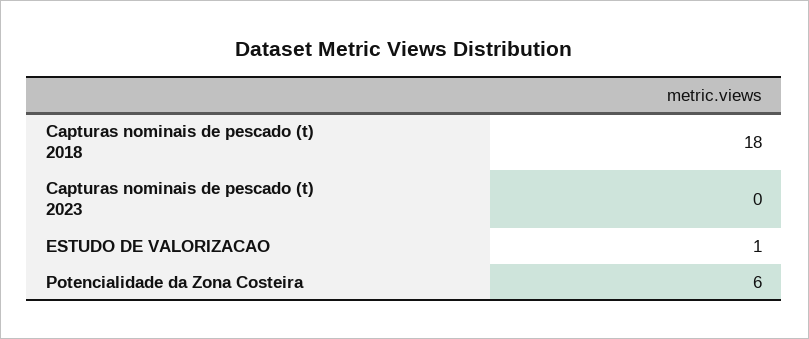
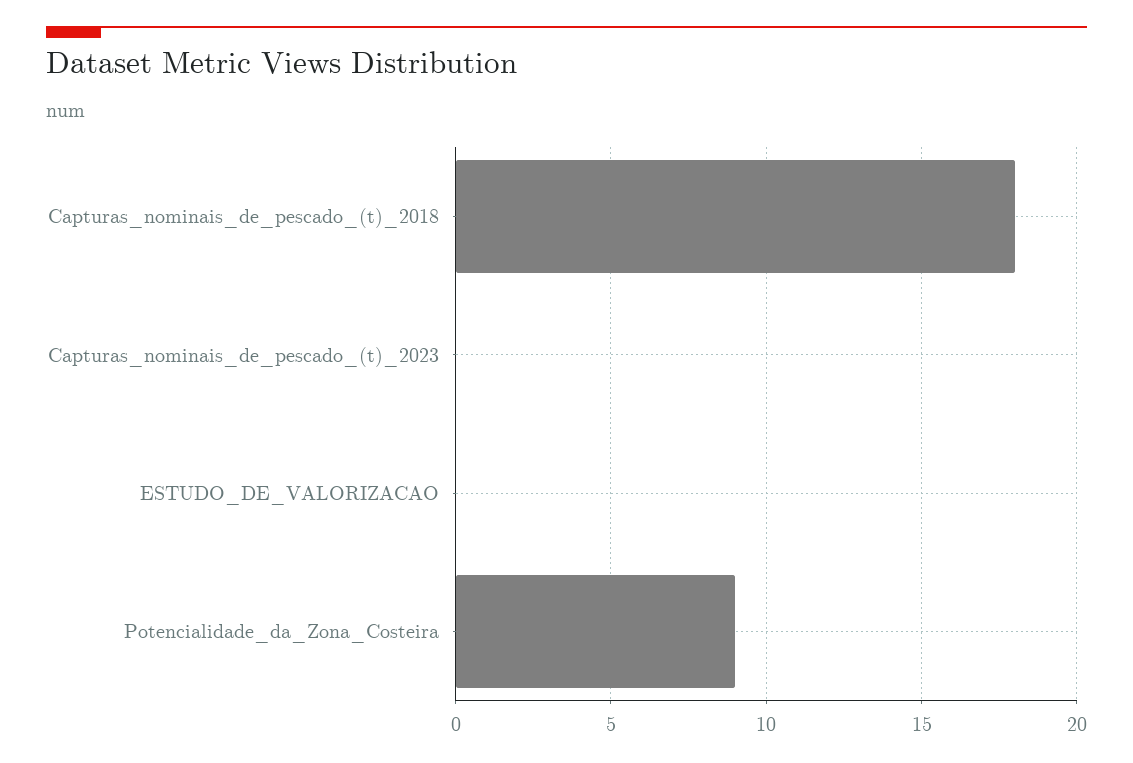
  {
    "Capturas nominais de pescado (t) 2018": 18,
    "Capturas nominais de pescado (t) 2023": 0,
-   "ESTUDO DE VALORIZACAO": 1,
+   "ESTUDO DE VALORIZACAO": 0,
-   "Potencialidade da Zona Costeira": 6
+   "Potencialidade da Zona Costeira": 9
  }

